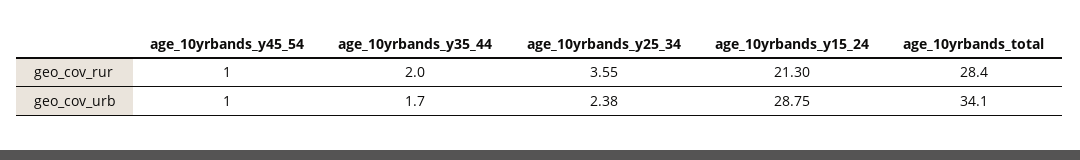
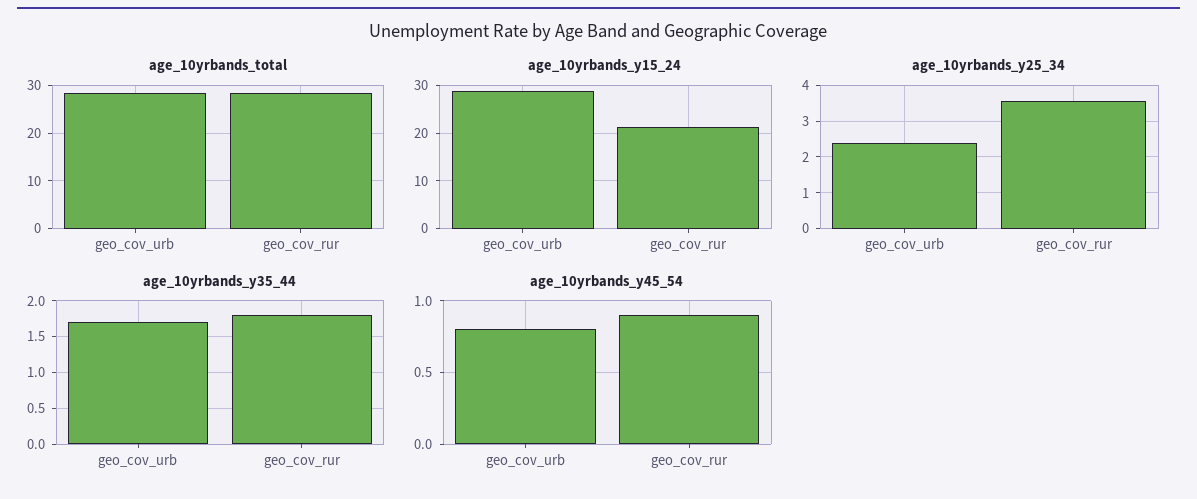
  {
    "age_10yrbands_y45_54": {
-     "geo_cov_rur": 1,
+     "geo_cov_rur": 0.9,
-     "geo_cov_urb": 1
+     "geo_cov_urb": 0.8
    },
    "age_10yrbands_y35_44": {
-     "geo_cov_rur": 2,
+     "geo_cov_rur": 1.8,
      "geo_cov_urb": 1.7
    },
    "age_10yrbands_y25_34": {
      "geo_cov_rur": 3.55,
      "geo_cov_urb": 2.38
    },
    "age_10yrbands_y15_24": {
      "geo_cov_rur": 21.3,
      "geo_cov_urb": 28.75
    },
    "age_10yrbands_total": {
      "geo_cov_rur": 28.4,
-     "geo_cov_urb": 34.1
+     "geo_cov_urb": 28
    }
  }

